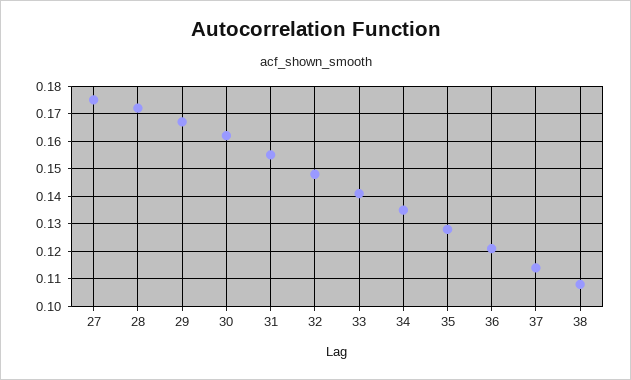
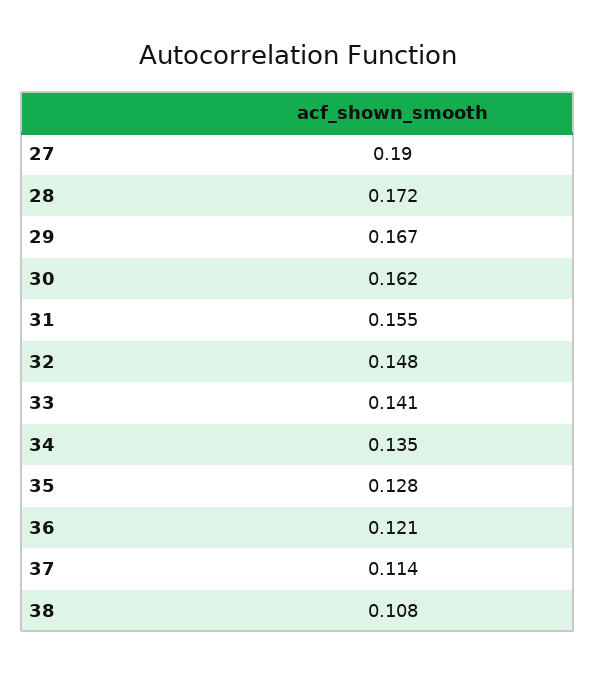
  {
-   "27": 0.175,
+   "27": 0.19,
    "28": 0.172,
    "29": 0.167,
    "30": 0.162,
    "31": 0.155,
    "32": 0.148,
    "33": 0.141,
    "34": 0.135,
    "35": 0.128,
    "36": 0.121,
    "37": 0.114,
    "38": 0.108
  }

